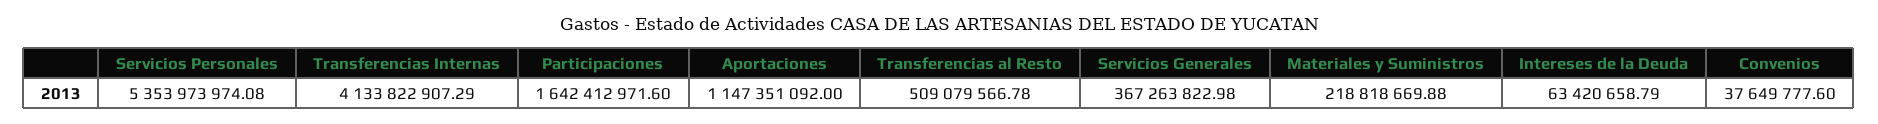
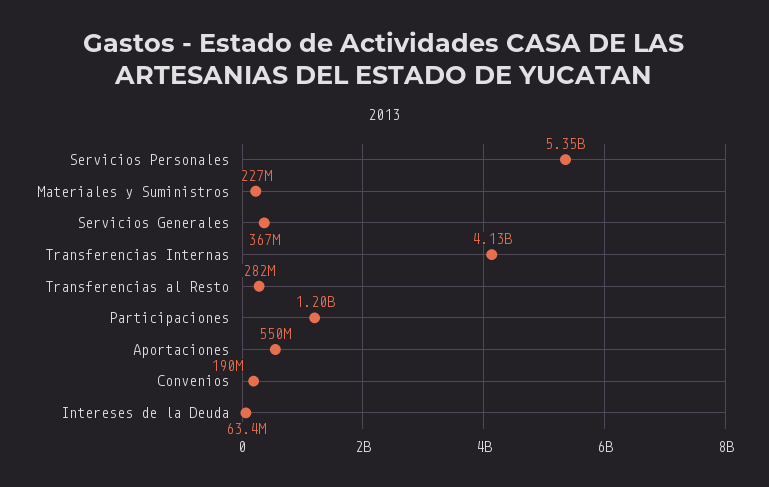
  {
    "Servicios Personales": 5353973974.08,
    "Transferencias Internas": 4133822907.29,
-   "Participaciones": 1642412971.6,
+   "Participaciones": 1200000000,
-   "Aportaciones": 1147351092,
+   "Aportaciones": 550000000,
-   "Transferencias al Resto": 509079566.78,
+   "Transferencias al Resto": 282000000,
    "Servicios Generales": 367263822.98,
-   "Materiales y Suministros": 218818669.88,
+   "Materiales y Suministros": 227000000,
    "Intereses de la Deuda": 63420658.79,
-   "Convenios": 37649777.6
+   "Convenios": 190000000
  }

